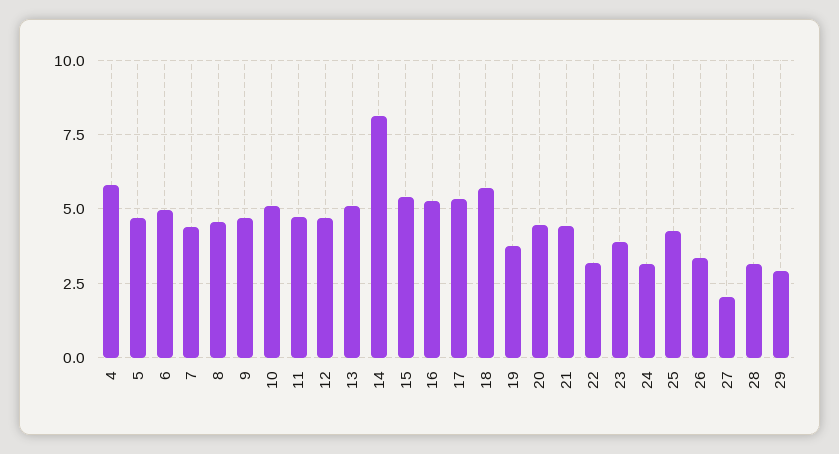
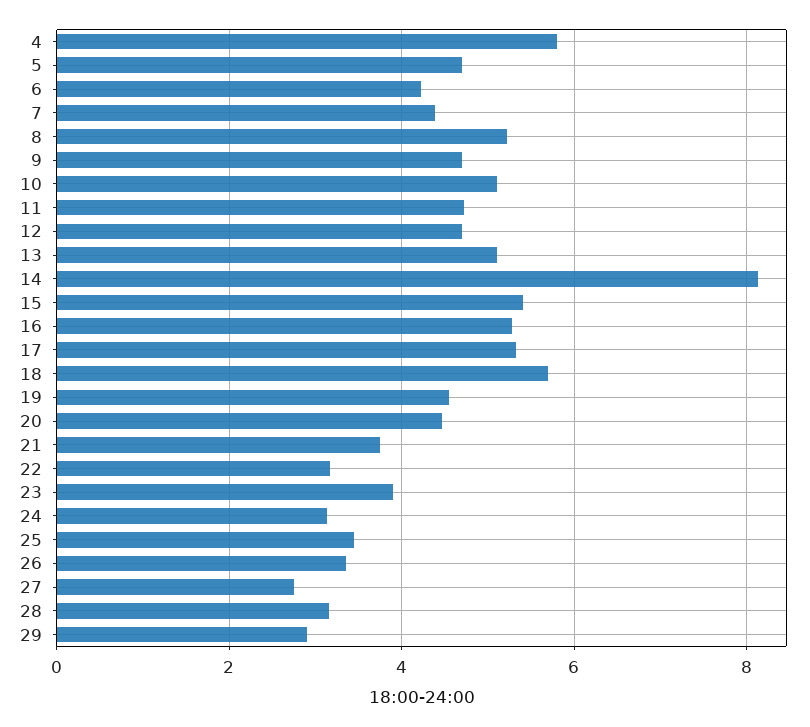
  {
    "4": 5.8,
    "5": 4.8,
-   "6": 5,
+   "6": 4.2,
    "7": 4.4,
-   "8": 4.5,
+   "8": 5.2,
    "9": 4.8,
    "10": 5.2,
    "11": 4.8,
    "12": 4.8,
    "13": 5.2,
    "14": 8.2,
    "15": 5.4,
    "16": 5.2,
    "17": 5.4,
    "18": 5.8,
-   "19": 3.75,
+   "19": 4.6,
    "20": 4.4,
-   "21": 4.5,
+   "21": 3.8,
    "22": 3.2,
    "23": 4,
    "24": 3.2,
-   "25": 4.25,
+   "25": 3.4,
    "26": 3.4,
-   "27": 2,
+   "27": 2.8,
    "28": 3.2,
    "29": 3
  }

